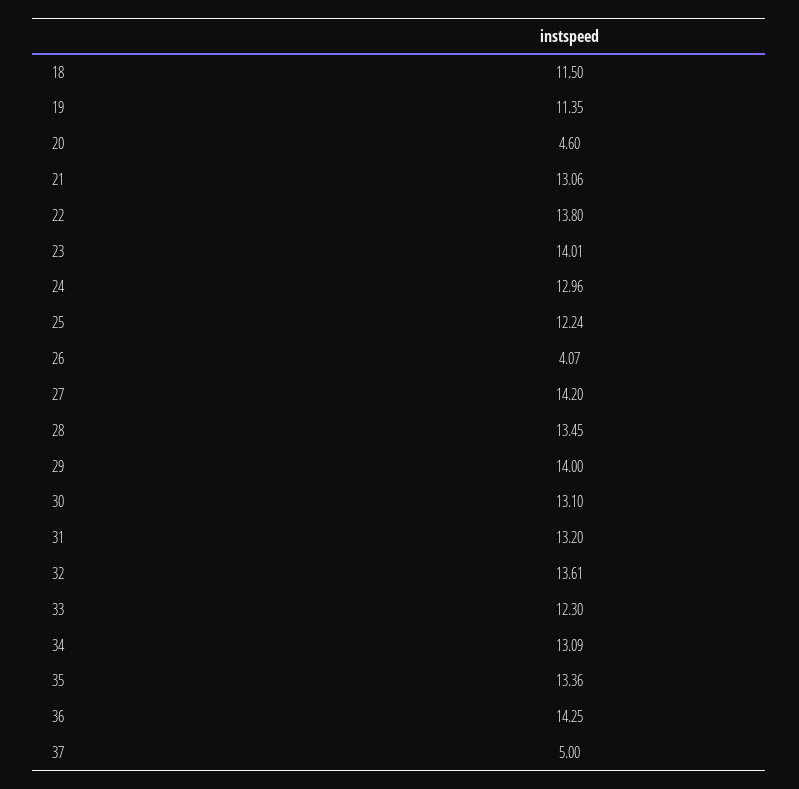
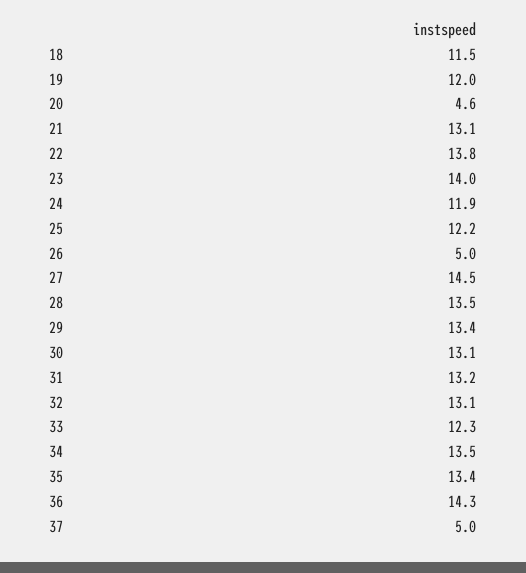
  {
    "18": 11.5,
-   "19": 11.35,
+   "19": 12,
    "20": 4.6,
    "21": 13.06,
    "22": 13.8,
    "23": 14.01,
-   "24": 12.96,
+   "24": 11.9,
    "25": 12.24,
-   "26": 4.07,
+   "26": 5,
-   "27": 14.2,
+   "27": 14.5,
    "28": 13.45,
-   "29": 14,
+   "29": 13.4,
    "30": 13.1,
    "31": 13.2,
-   "32": 13.61,
+   "32": 13.1,
    "33": 12.3,
-   "34": 13.09,
+   "34": 13.5,
    "35": 13.36,
    "36": 14.25,
    "37": 5
  }

